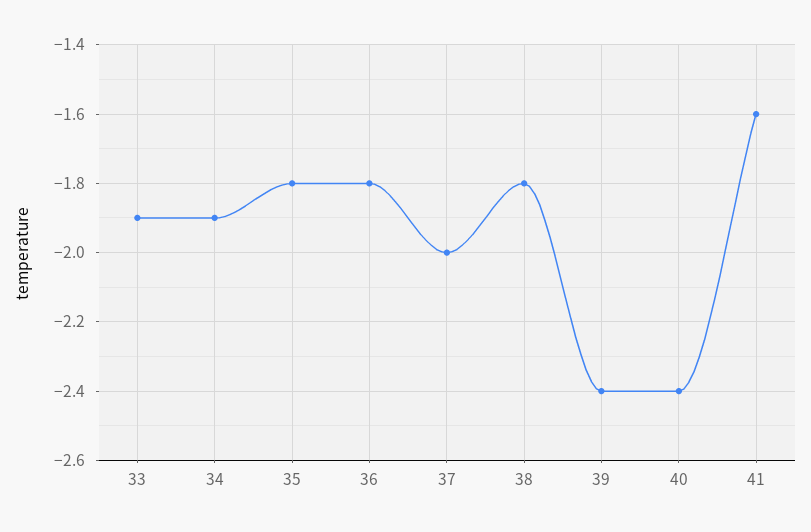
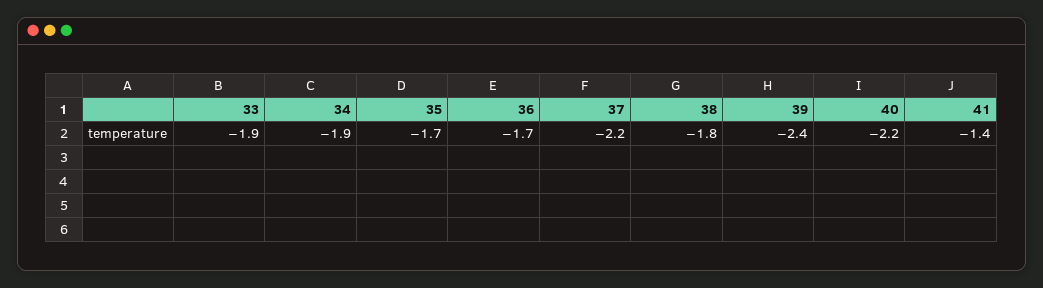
  {
    "33": -1.9,
    "34": -1.9,
-   "35": -1.8,
+   "35": -1.7,
-   "36": -1.8,
+   "36": -1.7,
-   "37": -2,
+   "37": -2.2,
    "38": -1.8,
    "39": -2.4,
-   "40": -2.4,
+   "40": -2.2,
-   "41": -1.6
+   "41": -1.4
  }

